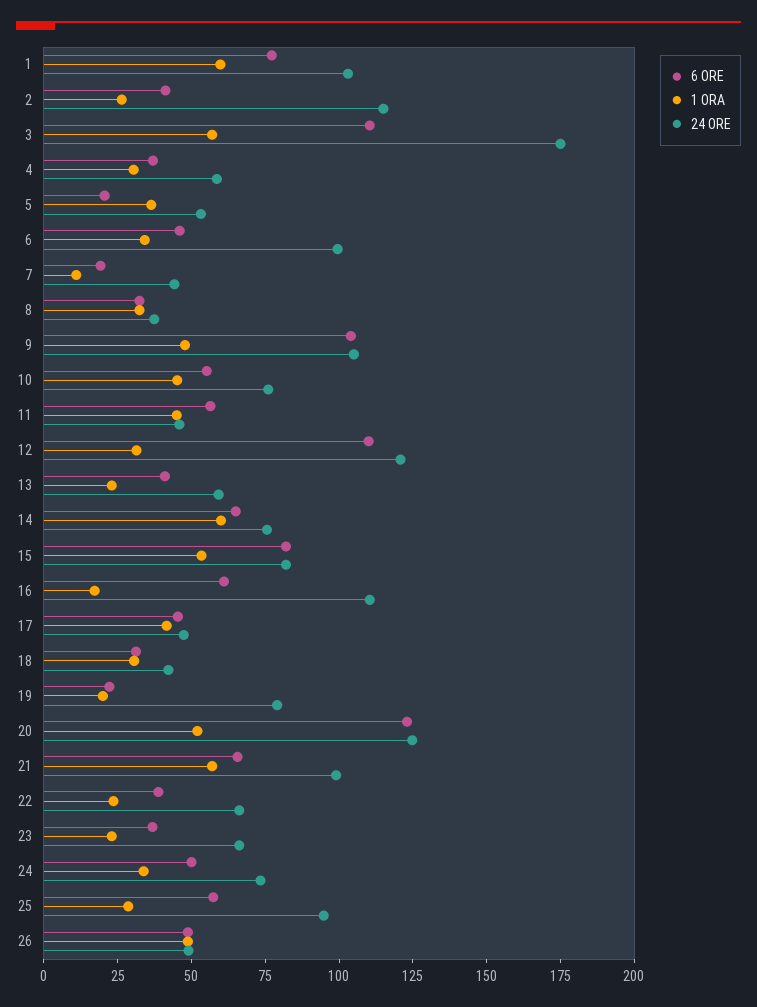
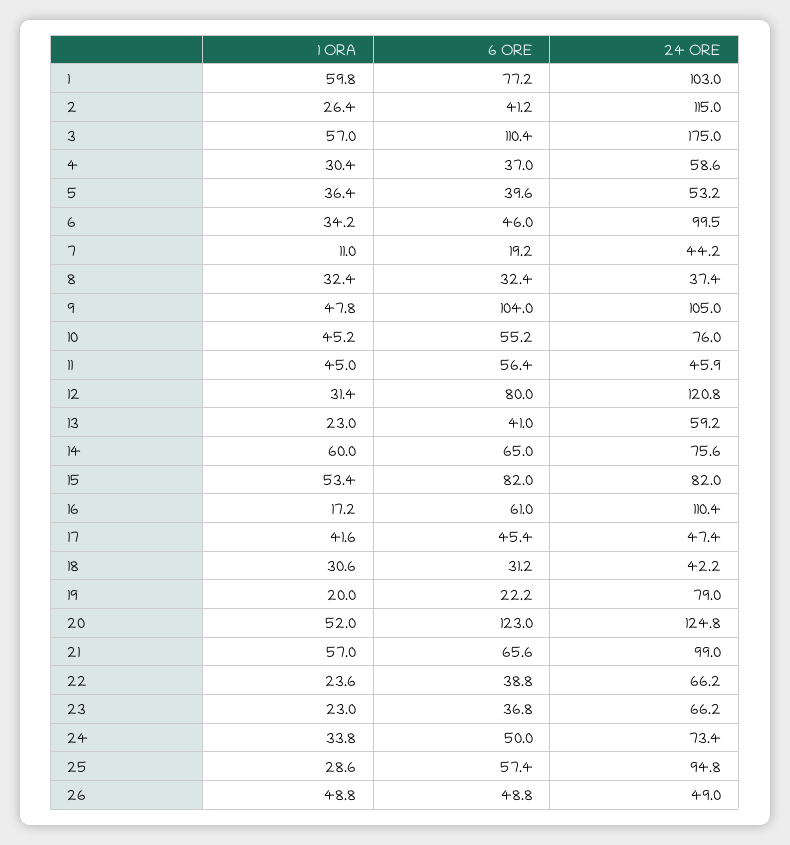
  {
    "6 ORE": {
      "1": 77.2,
      "2": 41.2,
      "3": 110.4,
      "4": 37,
-     "5": 20,
+     "5": 39.6,
      "6": 46,
      "7": 19.2,
      "8": 32.4,
      "9": 104,
      "10": 55.2,
      "11": 56.4,
-     "12": 110,
+     "12": 80,
      "13": 41,
      "14": 65,
      "15": 82,
      "16": 61,
      "17": 45.4,
      "18": 31.2,
      "19": 22.2,
      "20": 123,
      "21": 65.6,
      "22": 38.8,
      "23": 36.8,
      "24": 50,
      "25": 57.4,
      "26": 48.8
    },
    "1 ORA": {
      "1": 59.8,
      "2": 26.4,
      "3": 57,
      "4": 30.4,
      "5": 36.4,
      "6": 34.2,
      "7": 11,
      "8": 32.4,
      "9": 47.8,
      "10": 45.2,
      "11": 45,
      "12": 31.4,
      "13": 23,
      "14": 60,
      "15": 53.4,
      "16": 17.2,
      "17": 41.6,
      "18": 30.6,
      "19": 20,
      "20": 52,
      "21": 57,
      "22": 23.6,
      "23": 23,
      "24": 33.8,
      "25": 28.6,
      "26": 48.8
    },
    "24 ORE": {
      "1": 103,
      "2": 115,
      "3": 175,
      "4": 58.6,
      "5": 53.2,
      "6": 99.5,
      "7": 44.2,
      "8": 37.4,
      "9": 105,
      "10": 76,
      "11": 45.9,
      "12": 120.8,
      "13": 59.2,
      "14": 75.6,
      "15": 82,
      "16": 110.4,
      "17": 47.4,
      "18": 42.2,
      "19": 79,
      "20": 124.8,
      "21": 99,
      "22": 66.2,
      "23": 66.2,
      "24": 73.4,
      "25": 94.8,
      "26": 49
    }
  }

